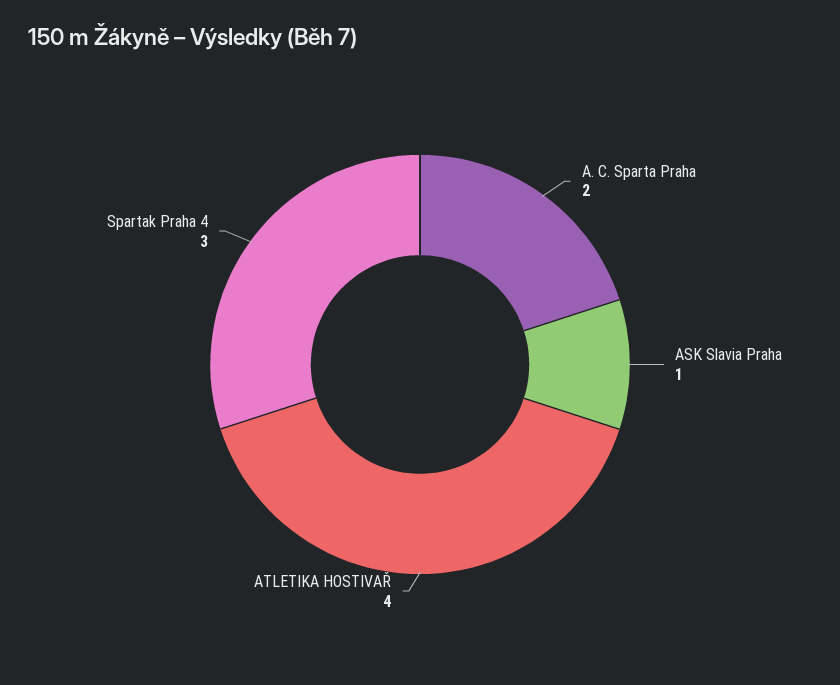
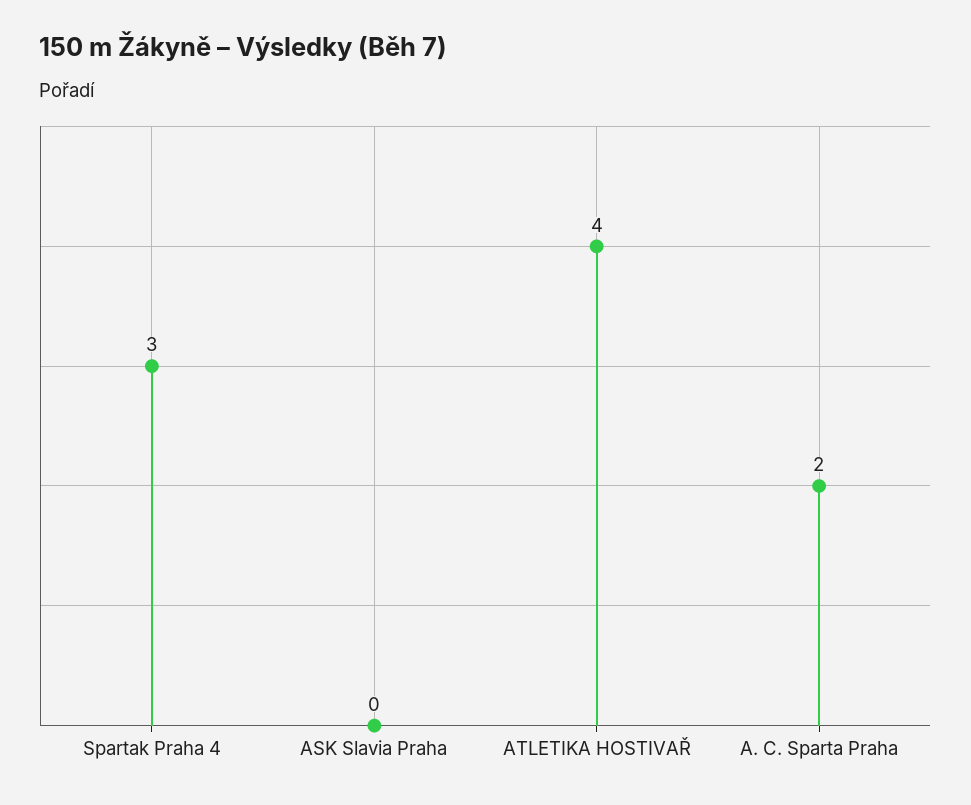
  {
    "A. C. Sparta Praha": 2,
-   "ASK Slavia Praha": 1,
+   "ASK Slavia Praha": 0,
    "ATLETIKA HOSTIVAŘ": 4,
    "Spartak Praha 4": 3
  }

